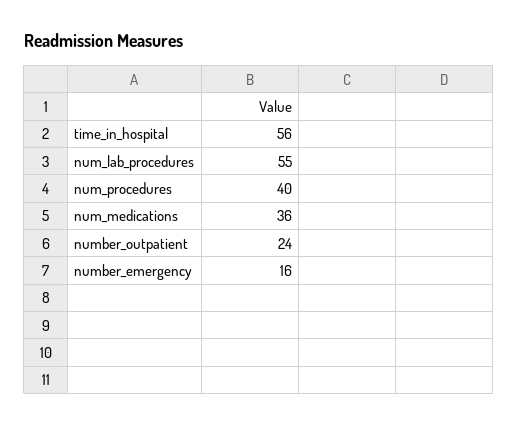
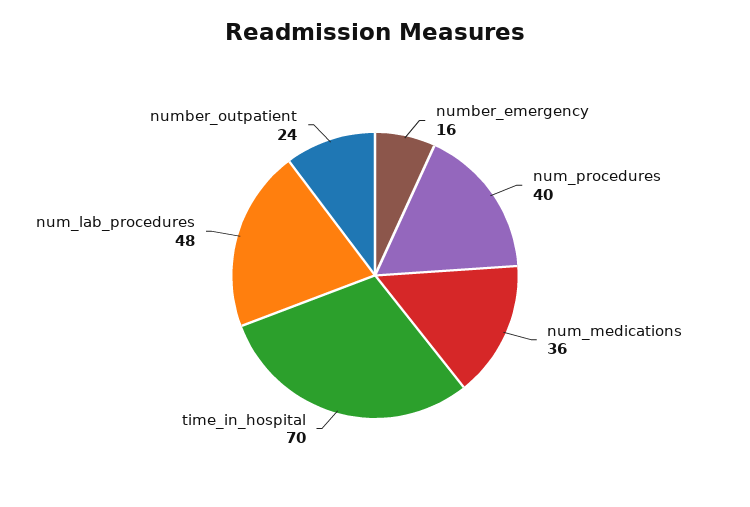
  {
-   "time_in_hospital": 56,
+   "time_in_hospital": 70,
-   "num_lab_procedures": 55,
+   "num_lab_procedures": 48,
    "num_procedures": 40,
    "num_medications": 36,
    "number_outpatient": 24,
    "number_emergency": 16
  }

